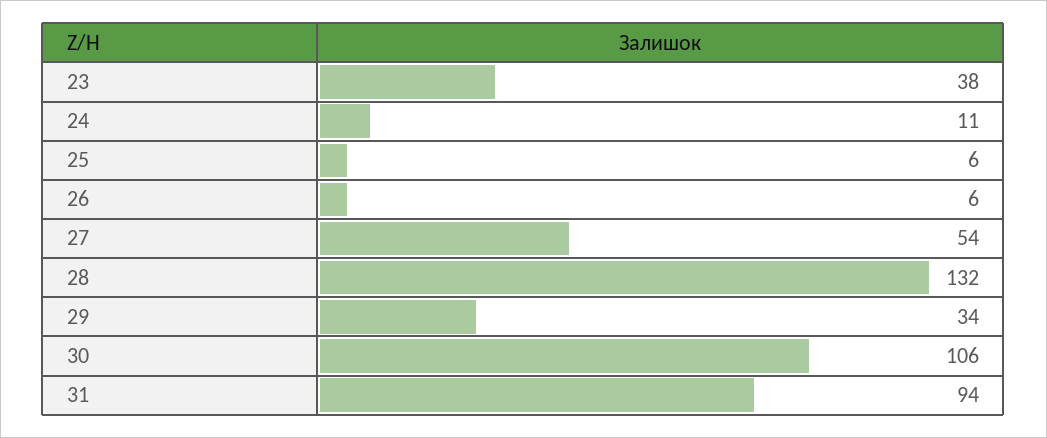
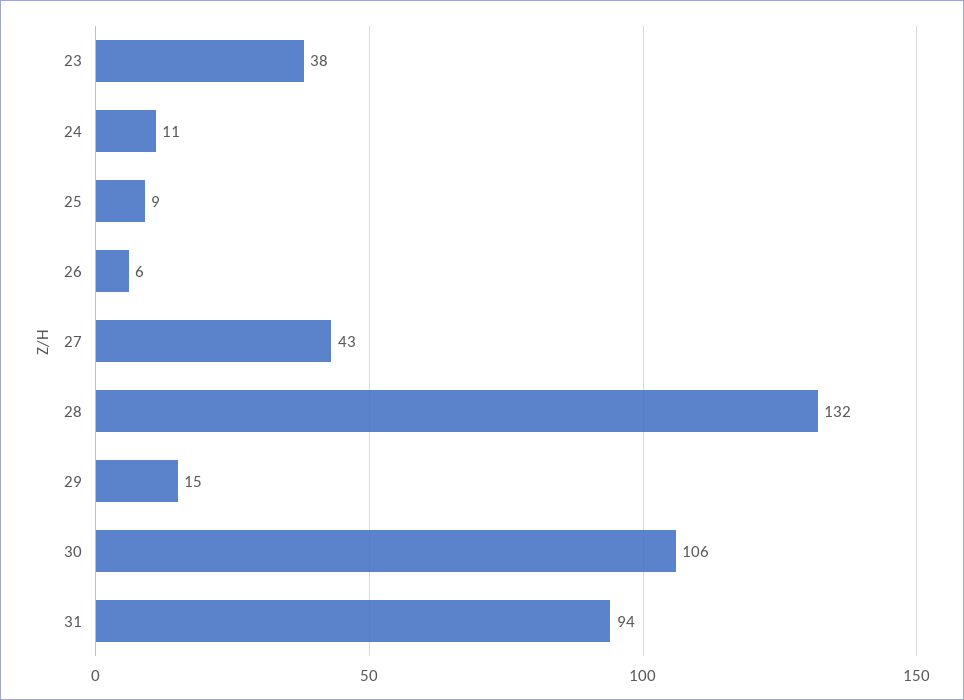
  {
    "23": 38,
    "24": 11,
-   "25": 6,
+   "25": 9,
    "26": 6,
-   "27": 54,
+   "27": 43,
    "28": 132,
-   "29": 34,
+   "29": 15,
    "30": 106,
    "31": 94
  }

